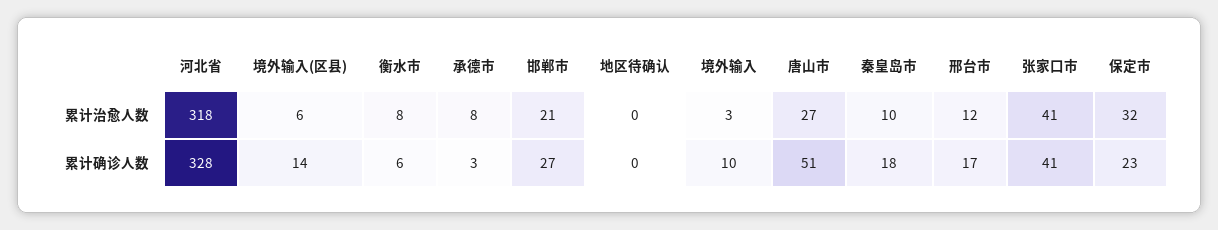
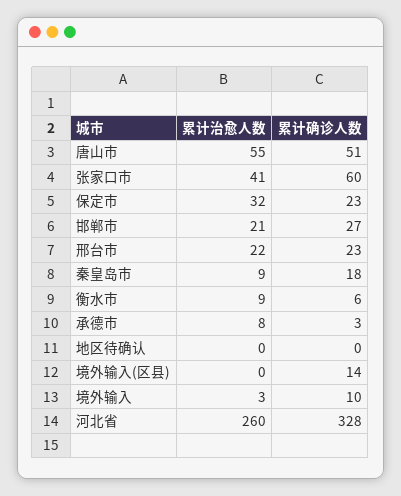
  {
    "河北省": {
-     "累计治愈人数": 318,
+     "累计治愈人数": 260,
      "累计确诊人数": 328
    },
    "境外输入(区县)": {
-     "累计治愈人数": 6,
+     "累计治愈人数": 0,
      "累计确诊人数": 14
    },
    "衡水市": {
-     "累计治愈人数": 8,
+     "累计治愈人数": 9,
      "累计确诊人数": 6
    },
    "承德市": {
      "累计治愈人数": 8,
      "累计确诊人数": 3
    },
    "邯郸市": {
      "累计治愈人数": 21,
      "累计确诊人数": 27
    },
    "地区待确认": {
      "累计治愈人数": 0,
      "累计确诊人数": 0
    },
    "境外输入": {
      "累计治愈人数": 3,
      "累计确诊人数": 10
    },
    "唐山市": {
-     "累计治愈人数": 27,
+     "累计治愈人数": 55,
      "累计确诊人数": 51
    },
    "秦皇岛市": {
-     "累计治愈人数": 10,
+     "累计治愈人数": 9,
      "累计确诊人数": 18
    },
    "邢台市": {
-     "累计治愈人数": 12,
+     "累计治愈人数": 22,
-     "累计确诊人数": 17
+     "累计确诊人数": 23
    },
    "张家口市": {
      "累计治愈人数": 41,
-     "累计确诊人数": 41
+     "累计确诊人数": 60
    },
    "保定市": {
      "累计治愈人数": 32,
      "累计确诊人数": 23
    }
  }

